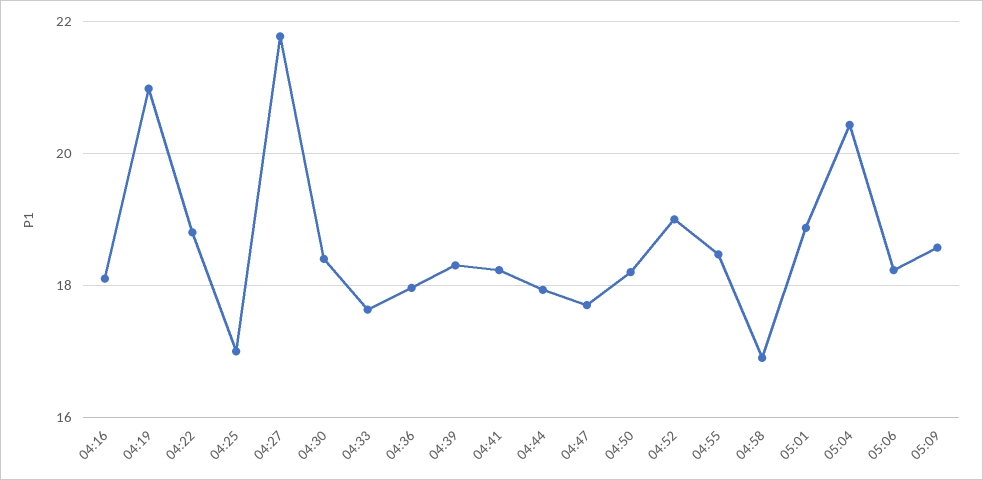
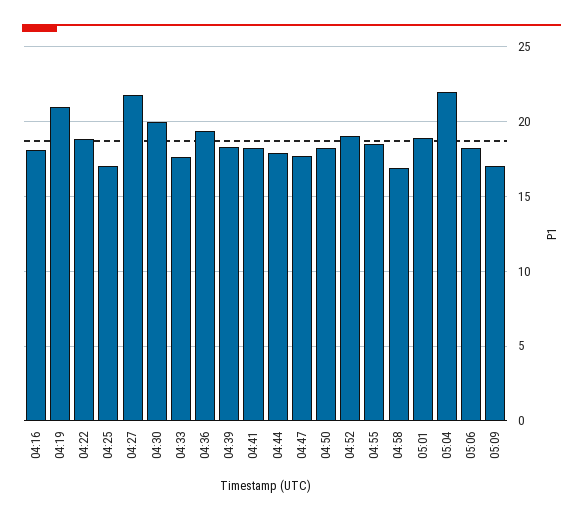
  {
    "04:16": 18.2,
    "04:19": 21,
    "04:22": 18.8,
    "04:25": 17,
    "04:27": 21.8,
-   "04:30": 18.4,
+   "04:30": 20,
    "04:33": 17.6,
-   "04:36": 18,
+   "04:36": 19.5,
    "04:39": 18.4,
    "04:41": 18.2,
    "04:44": 18,
    "04:47": 17.8,
    "04:50": 18.2,
    "04:52": 19,
    "04:55": 18.4,
    "04:58": 17,
    "05:01": 18.8,
-   "05:04": 20.4,
+   "05:04": 22,
    "05:06": 18.2,
-   "05:09": 18.6
+   "05:09": 17
  }

